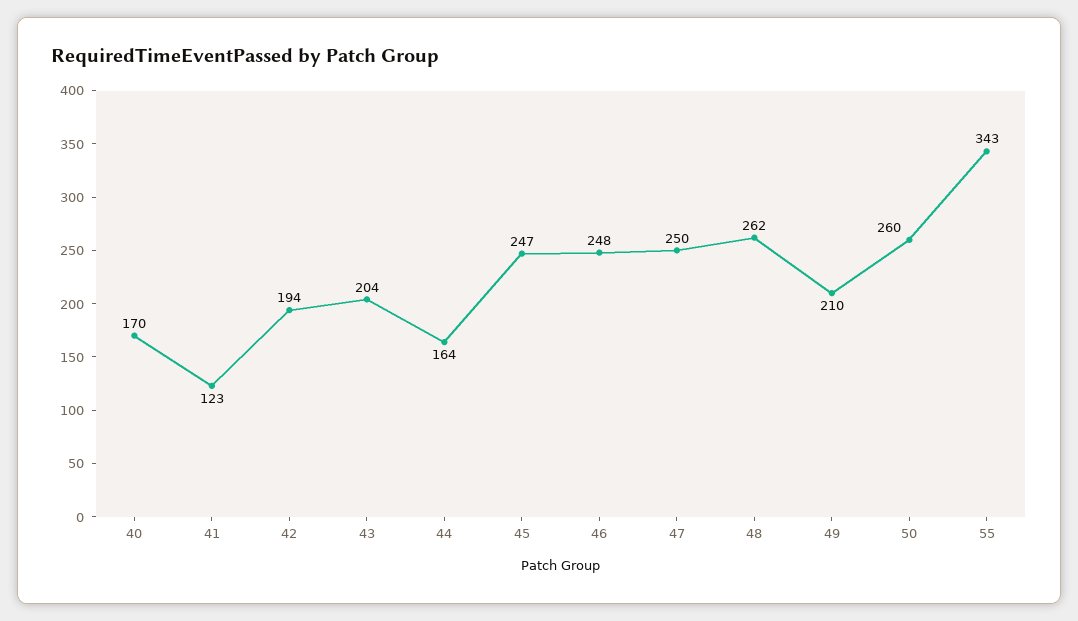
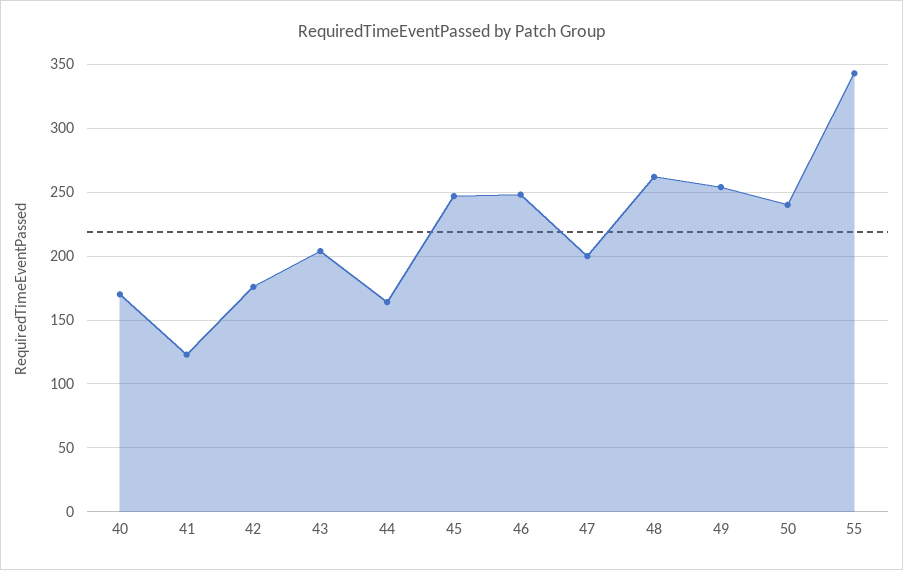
  {
    "40": 170,
    "41": 123,
-   "42": 194,
+   "42": 175,
    "43": 204,
    "44": 164,
    "45": 247,
    "46": 248,
-   "47": 250,
+   "47": 200,
    "48": 262,
-   "49": 210,
+   "49": 255,
-   "50": 260,
+   "50": 240,
    "55": 343
  }

